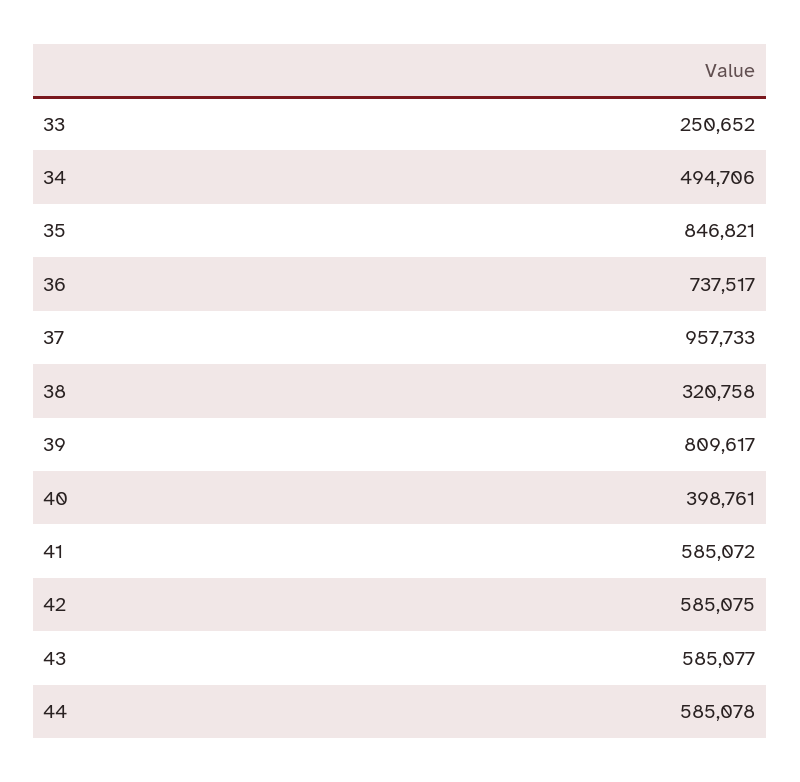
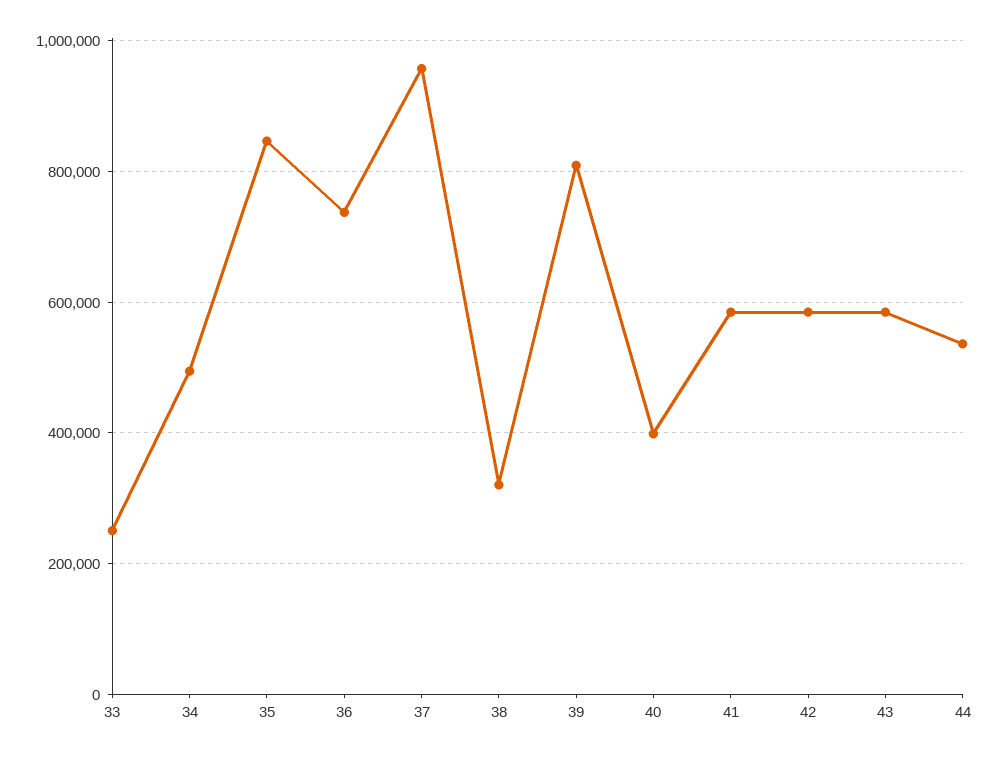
  {
    "33": 250652,
    "34": 494706,
    "35": 846821,
    "36": 737517,
    "37": 957733,
    "38": 320758,
    "39": 809617,
    "40": 398761,
    "41": 585072,
    "42": 585075,
    "43": 585077,
-   "44": 585078
+   "44": 540000
  }

